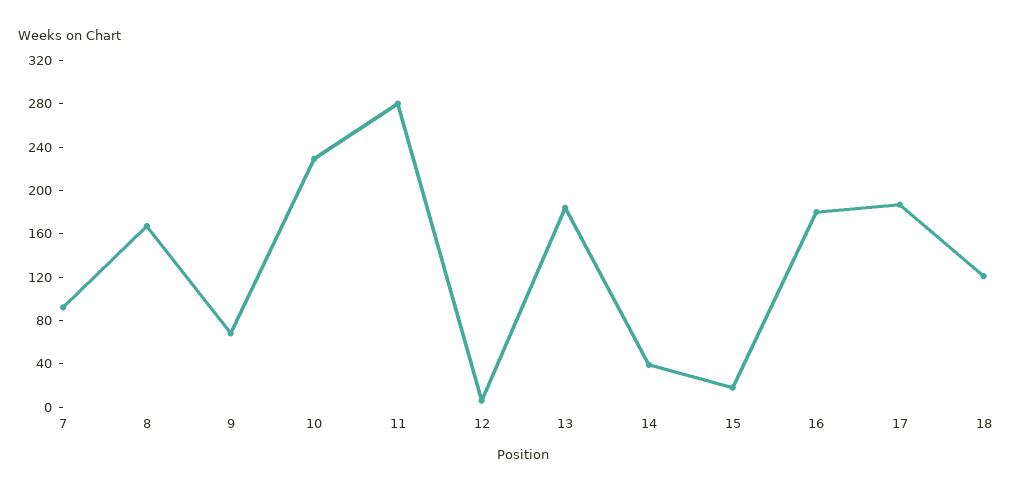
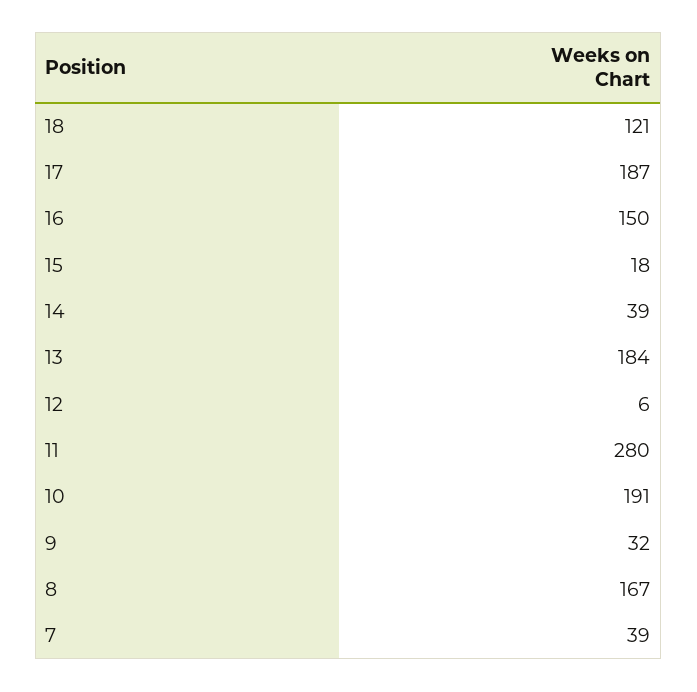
  {
-   "7": 90,
+   "7": 39,
    "8": 167,
-   "9": 70,
+   "9": 32,
-   "10": 230,
+   "10": 191,
    "11": 280,
    "12": 6,
    "13": 184,
    "14": 39,
    "15": 18,
-   "16": 180,
+   "16": 150,
    "17": 187,
    "18": 121
  }

